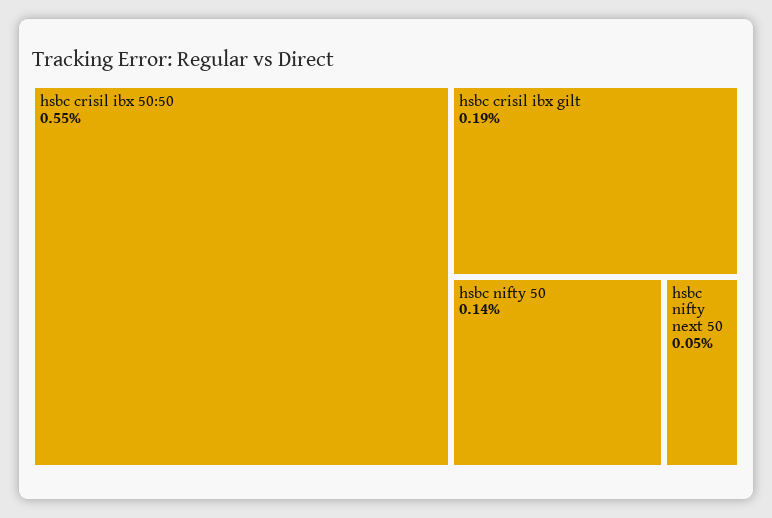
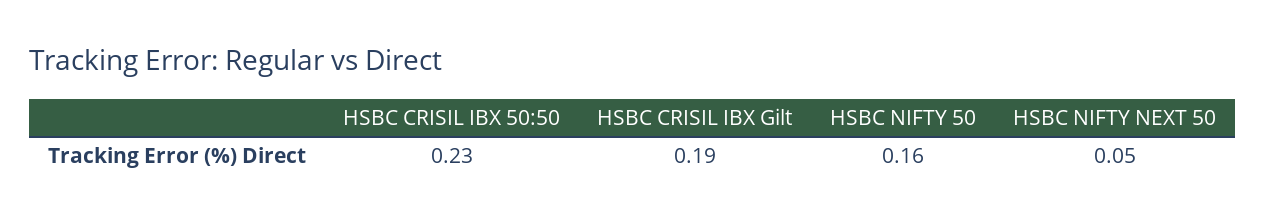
  {
-   "hsbc crisil ibx 50:50": 0.55,
+   "hsbc crisil ibx 50:50": 0.23,
    "hsbc crisil ibx gilt": 0.19,
-   "hsbc nifty 50": 0.14,
+   "hsbc nifty 50": 0.16,
    "hsbc nifty next 50": 0.05
  }

